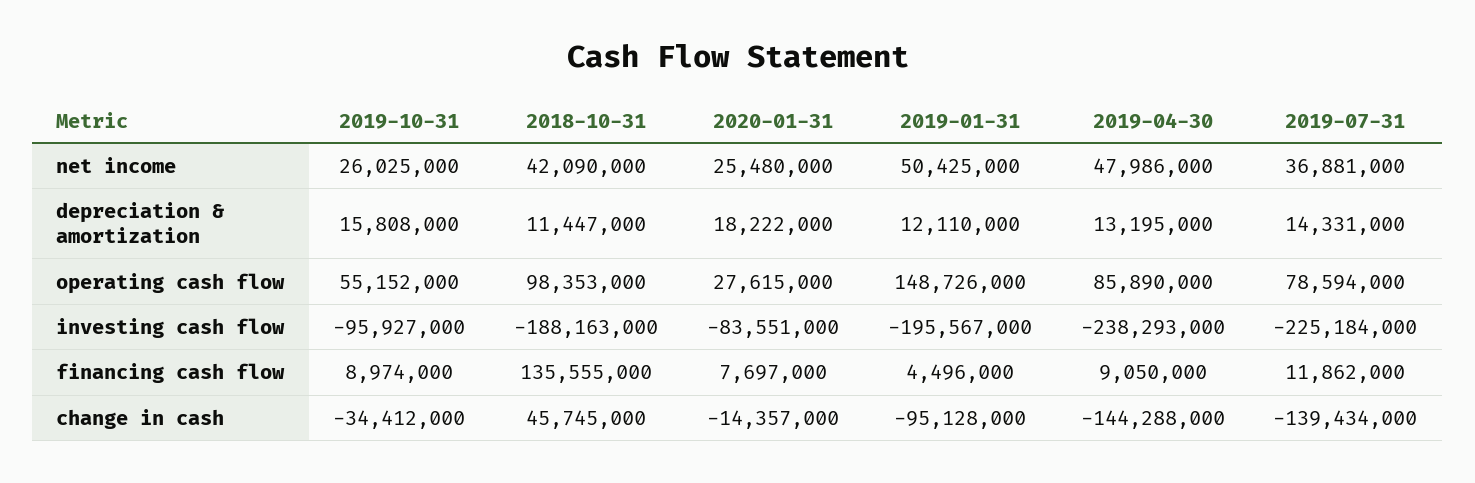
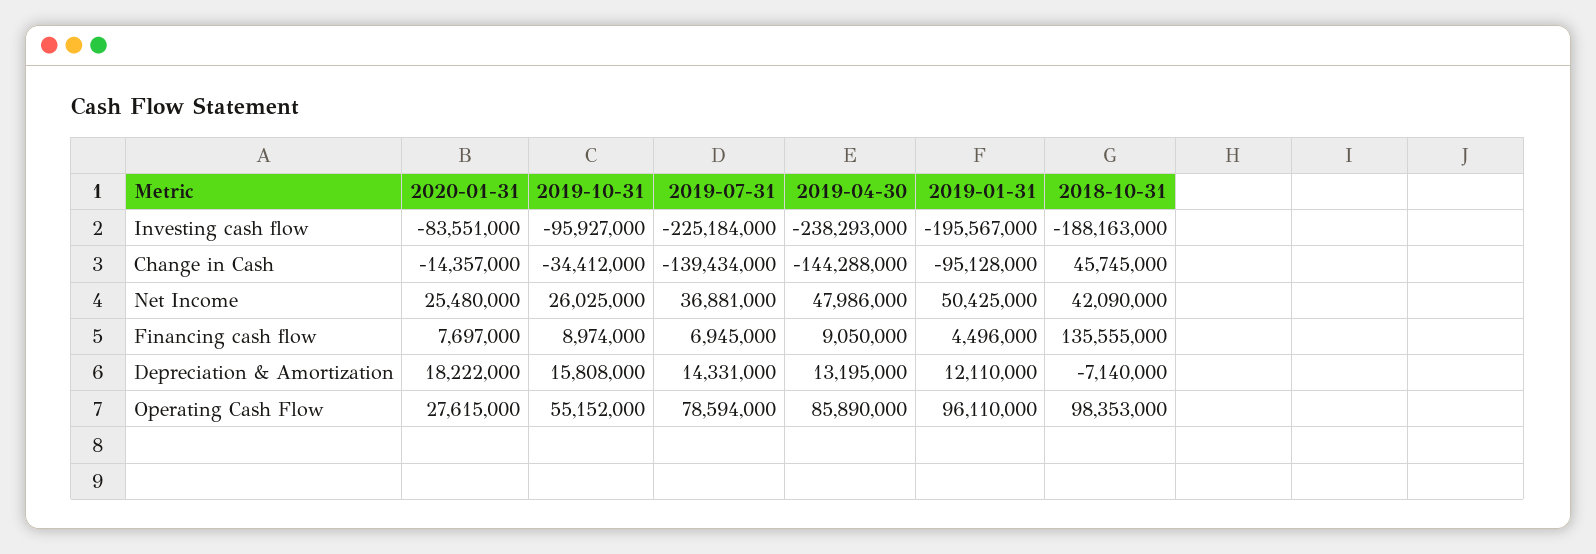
  {
    "2019-10-31": {
      "net income": 26025000,
      "depreciation & amortization": 15808000,
      "operating cash flow": 55152000,
      "investing cash flow": -95927000,
      "financing cash flow": 8974000,
      "change in cash": -34412000
    },
    "2018-10-31": {
      "net income": 42090000,
-     "depreciation & amortization": 11447000,
+     "depreciation & amortization": -7140000,
      "operating cash flow": 98353000,
      "investing cash flow": -188163000,
      "financing cash flow": 135555000,
      "change in cash": 45745000
    },
    "2020-01-31": {
      "net income": 25480000,
      "depreciation & amortization": 18222000,
      "operating cash flow": 27615000,
      "investing cash flow": -83551000,
      "financing cash flow": 7697000,
      "change in cash": -14357000
    },
    "2019-01-31": {
      "net income": 50425000,
      "depreciation & amortization": 12110000,
-     "operating cash flow": 148726000,
+     "operating cash flow": 96110000,
      "investing cash flow": -195567000,
      "financing cash flow": 4496000,
      "change in cash": -95128000
    },
    "2019-04-30": {
      "net income": 47986000,
      "depreciation & amortization": 13195000,
      "operating cash flow": 85890000,
      "investing cash flow": -238293000,
      "financing cash flow": 9050000,
      "change in cash": -144288000
    },
    "2019-07-31": {
      "net income": 36881000,
      "depreciation & amortization": 14331000,
      "operating cash flow": 78594000,
      "investing cash flow": -225184000,
-     "financing cash flow": 11862000,
+     "financing cash flow": 6945000,
      "change in cash": -139434000
    }
  }

